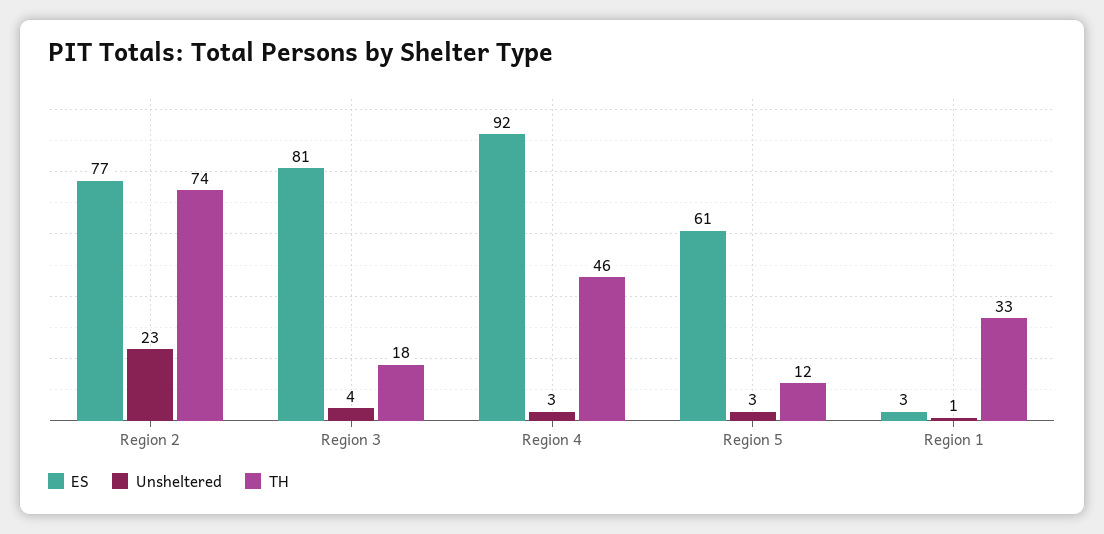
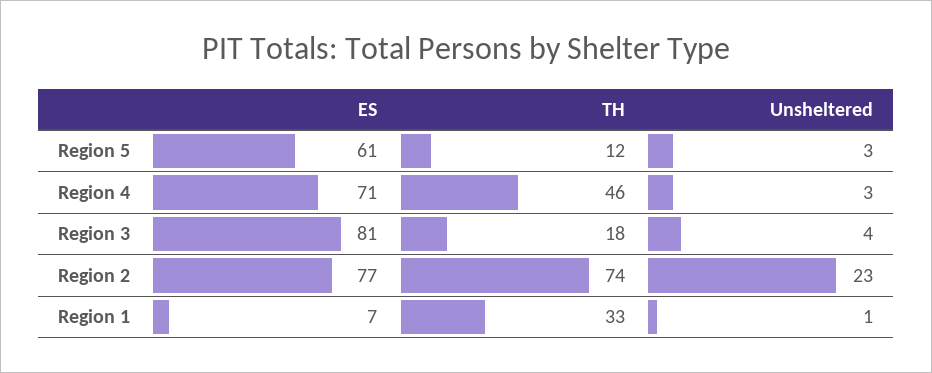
  {
    "ES": {
      "Region 2": 77,
      "Region 3": 81,
-     "Region 4": 92,
+     "Region 4": 71,
      "Region 5": 61,
-     "Region 1": 3
+     "Region 1": 7
    },
    "Unsheltered": {
      "Region 2": 23,
      "Region 3": 4,
      "Region 4": 3,
      "Region 5": 3,
      "Region 1": 1
    },
    "TH": {
      "Region 2": 74,
      "Region 3": 18,
      "Region 4": 46,
      "Region 5": 12,
      "Region 1": 33
    }
  }

